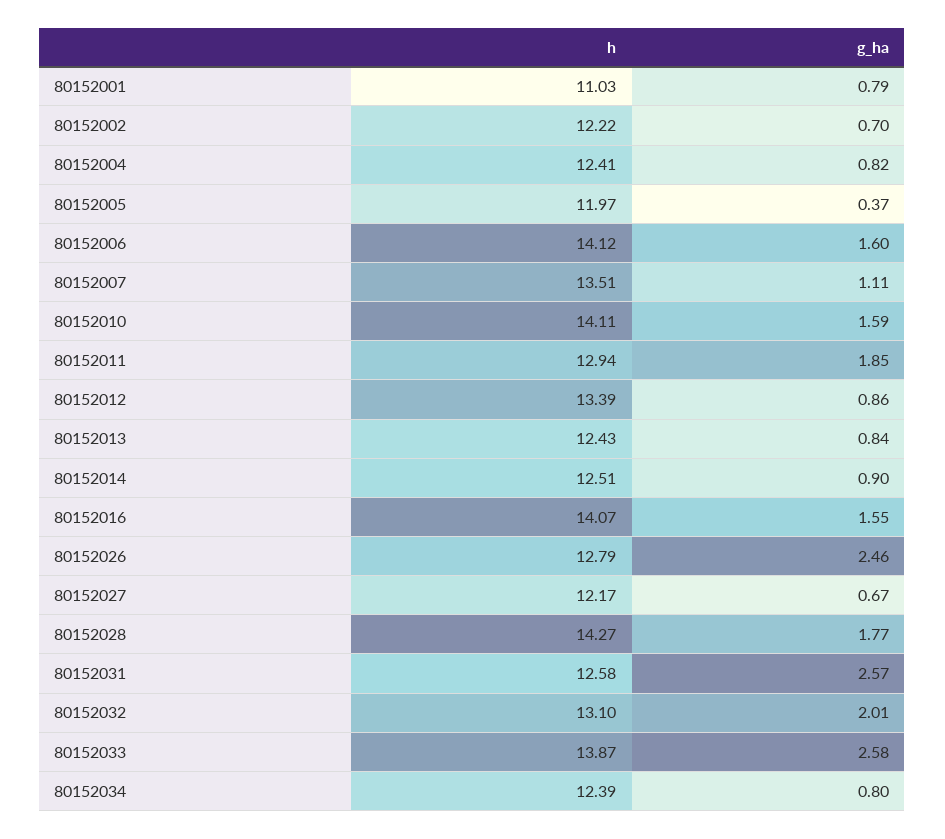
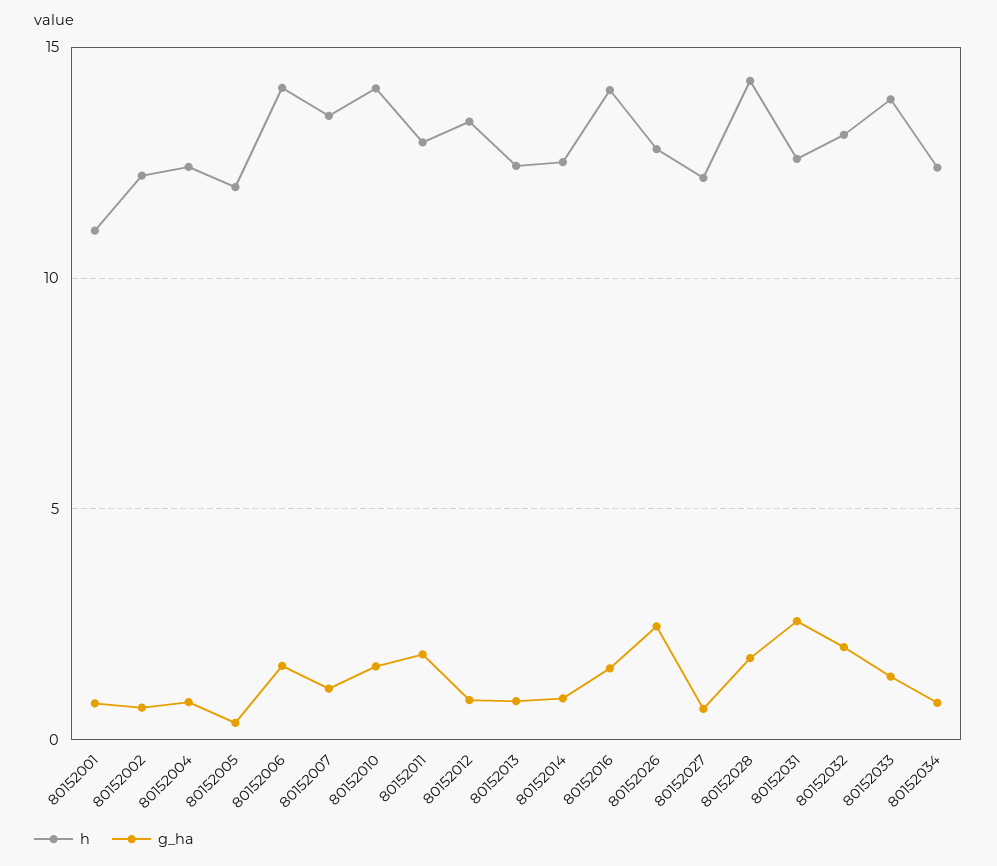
  {
    "h": {
      "80152001": 11.03,
      "80152002": 12.22,
      "80152004": 12.41,
      "80152005": 11.97,
      "80152006": 14.12,
      "80152007": 13.51,
      "80152010": 14.11,
      "80152011": 12.94,
      "80152012": 13.39,
      "80152013": 12.43,
      "80152014": 12.51,
      "80152016": 14.07,
      "80152026": 12.79,
      "80152027": 12.17,
      "80152028": 14.27,
      "80152031": 12.58,
      "80152032": 13.1,
      "80152033": 13.87,
      "80152034": 12.39
    },
    "g_ha": {
      "80152001": 0.79,
      "80152002": 0.7,
      "80152004": 0.82,
      "80152005": 0.37,
      "80152006": 1.6,
      "80152007": 1.11,
      "80152010": 1.59,
      "80152011": 1.85,
      "80152012": 0.86,
      "80152013": 0.84,
      "80152014": 0.9,
      "80152016": 1.55,
      "80152026": 2.46,
      "80152027": 0.67,
      "80152028": 1.77,
      "80152031": 2.57,
      "80152032": 2.01,
-     "80152033": 2.58,
+     "80152033": 1.5,
      "80152034": 0.8
    }
  }

